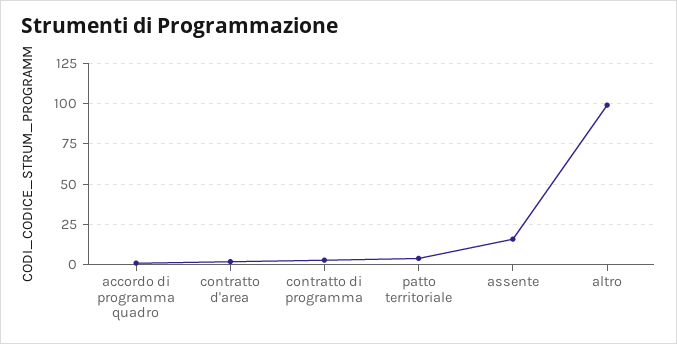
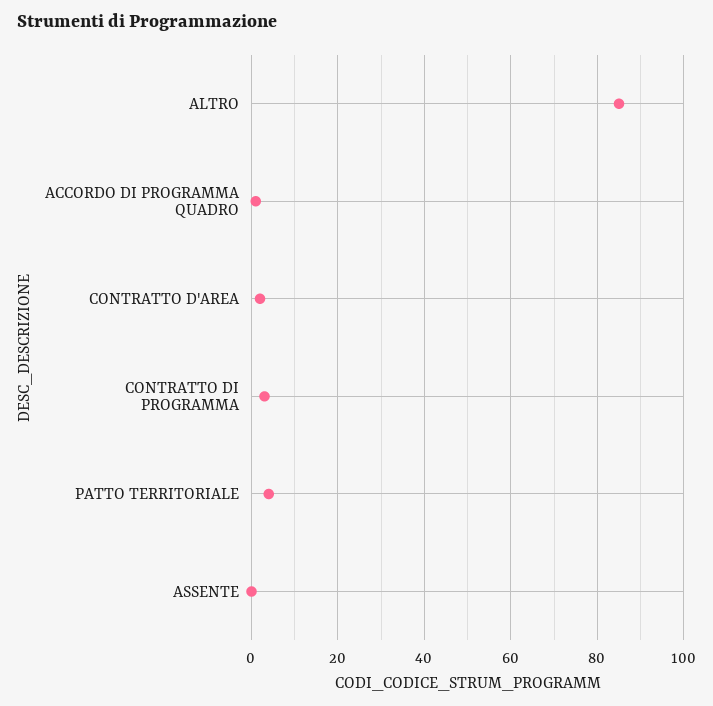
  {
    "accordo di programma quadro": 0,
    "contratto d'area": 0,
    "contratto di programma": 5,
    "patto territoriale": 5,
-   "assente": 15,
+   "assente": 0,
-   "altro": 100
+   "altro": 85
  }

